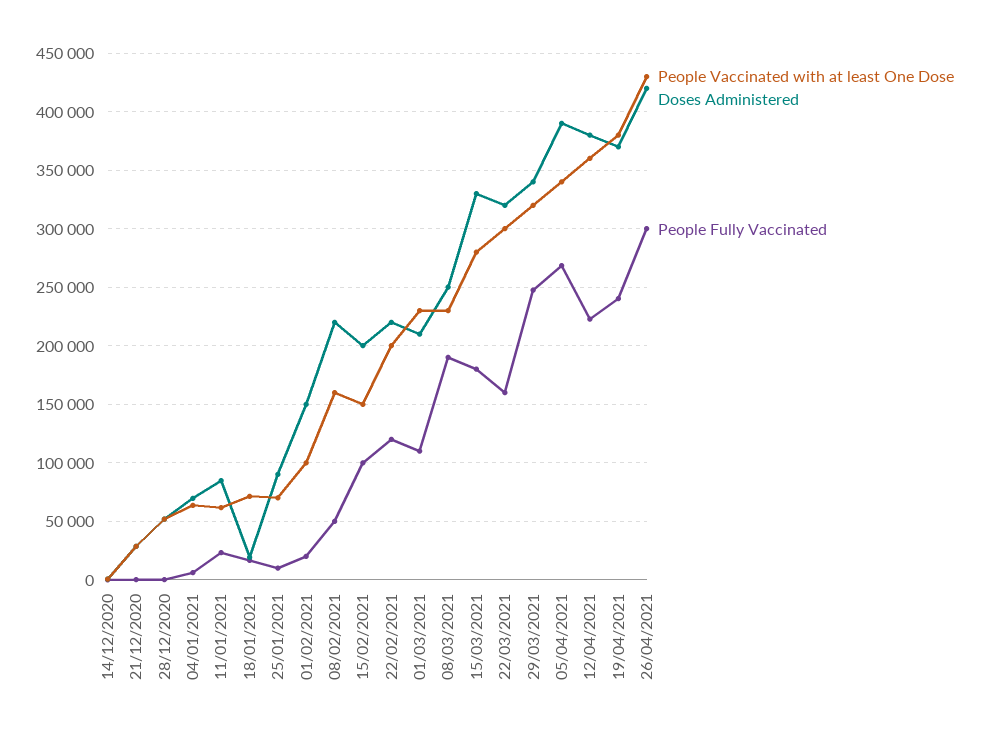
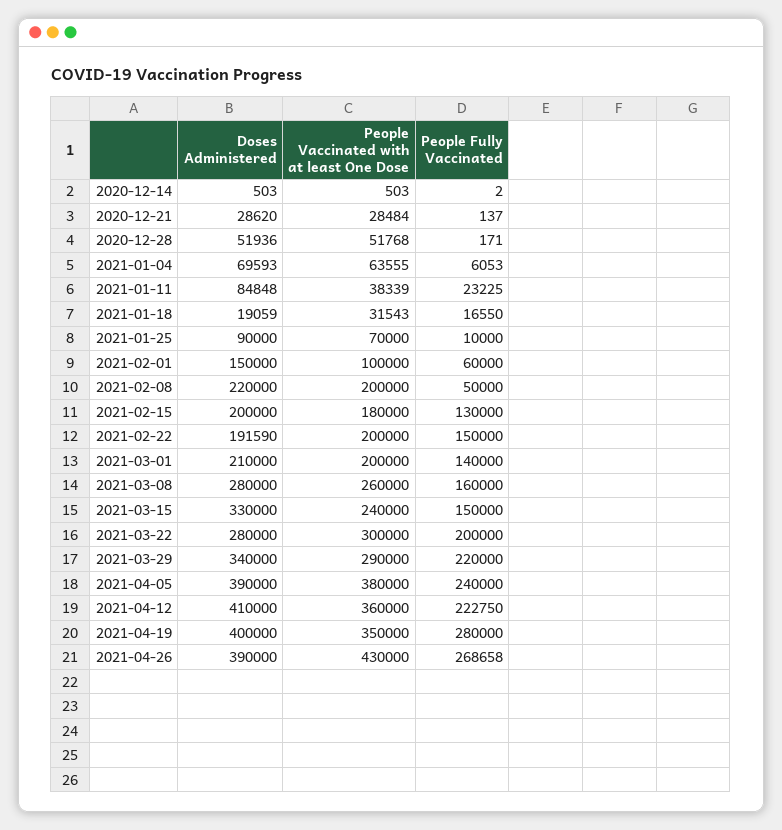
  {
    "People Vaccinated with at least One Dose": {
      "14/12/2020": 503,
      "21/12/2020": 28484,
      "28/12/2020": 51768,
      "04/01/2021": 63555,
-     "11/01/2021": 60000,
+     "11/01/2021": 38339,
-     "18/01/2021": 70000,
+     "18/01/2021": 31543,
      "25/01/2021": 70000,
      "01/02/2021": 100000,
-     "08/02/2021": 160000,
+     "08/02/2021": 200000,
-     "15/02/2021": 150000,
+     "15/02/2021": 180000,
      "22/02/2021": 200000,
-     "01/03/2021": 230000,
+     "01/03/2021": 200000,
-     "08/03/2021": 230000,
+     "08/03/2021": 260000,
-     "15/03/2021": 280000,
+     "15/03/2021": 240000,
      "22/03/2021": 300000,
-     "29/03/2021": 320000,
+     "29/03/2021": 290000,
-     "05/04/2021": 340000,
+     "05/04/2021": 380000,
      "12/04/2021": 360000,
-     "19/04/2021": 380000,
+     "19/04/2021": 350000,
      "26/04/2021": 430000
    },
    "Doses Administered": {
      "14/12/2020": 503,
      "21/12/2020": 28620,
      "28/12/2020": 51936,
      "04/01/2021": 69593,
      "11/01/2021": 84848,
      "18/01/2021": 19059,
      "25/01/2021": 90000,
      "01/02/2021": 150000,
      "08/02/2021": 220000,
      "15/02/2021": 200000,
-     "22/02/2021": 220000,
+     "22/02/2021": 191590,
      "01/03/2021": 210000,
-     "08/03/2021": 250000,
+     "08/03/2021": 280000,
      "15/03/2021": 330000,
-     "22/03/2021": 320000,
+     "22/03/2021": 280000,
      "29/03/2021": 340000,
      "05/04/2021": 390000,
-     "12/04/2021": 380000,
+     "12/04/2021": 410000,
-     "19/04/2021": 370000,
+     "19/04/2021": 400000,
-     "26/04/2021": 420000
+     "26/04/2021": 390000
    },
    "People Fully Vaccinated": {
      "14/12/2020": 2,
      "21/12/2020": 137,
      "28/12/2020": 171,
      "04/01/2021": 6053,
      "11/01/2021": 23225,
      "18/01/2021": 16550,
      "25/01/2021": 10000,
-     "01/02/2021": 20000,
+     "01/02/2021": 60000,
      "08/02/2021": 50000,
-     "15/02/2021": 100000,
+     "15/02/2021": 130000,
-     "22/02/2021": 120000,
+     "22/02/2021": 150000,
-     "01/03/2021": 110000,
+     "01/03/2021": 140000,
-     "08/03/2021": 190000,
+     "08/03/2021": 160000,
-     "15/03/2021": 180000,
+     "15/03/2021": 150000,
-     "22/03/2021": 160000,
+     "22/03/2021": 200000,
-     "29/03/2021": 250000,
+     "29/03/2021": 220000,
-     "05/04/2021": 270000,
+     "05/04/2021": 240000,
      "12/04/2021": 222750,
-     "19/04/2021": 240000,
+     "19/04/2021": 280000,
-     "26/04/2021": 300000
+     "26/04/2021": 268658
    }
  }

